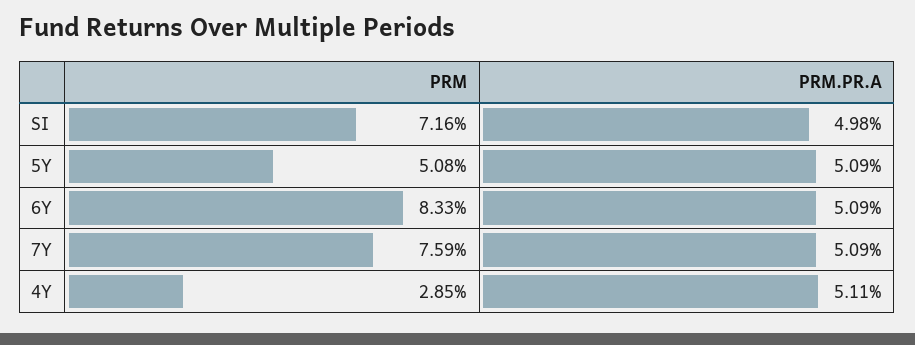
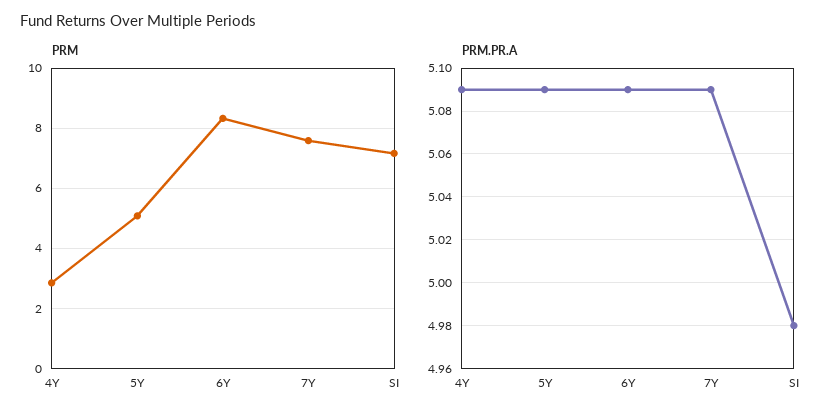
  {
    "PRM": {
      "SI": 7.16,
      "5Y": 5.08,
      "6Y": 8.33,
      "7Y": 7.59,
      "4Y": 2.85
    },
    "PRM.PR.A": {
      "SI": 4.98,
      "5Y": 5.09,
      "6Y": 5.09,
      "7Y": 5.09,
-     "4Y": 5.11
+     "4Y": 5.09
    }
  }

